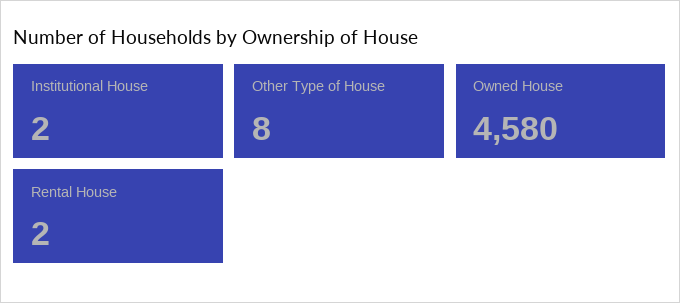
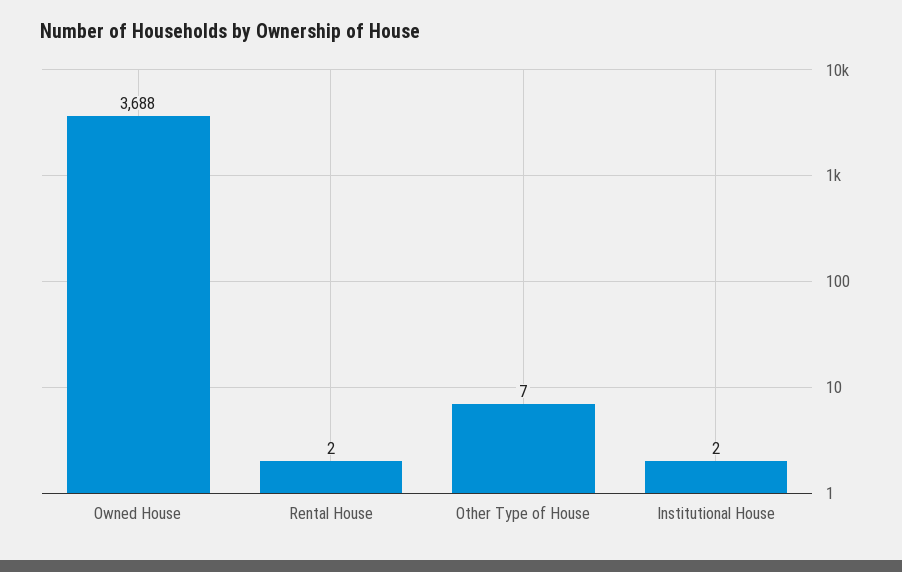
  {
    "Institutional House": 2,
-   "Other Type of House": 8,
+   "Other Type of House": 7,
-   "Owned House": 4580,
+   "Owned House": 3688,
    "Rental House": 2
  }

